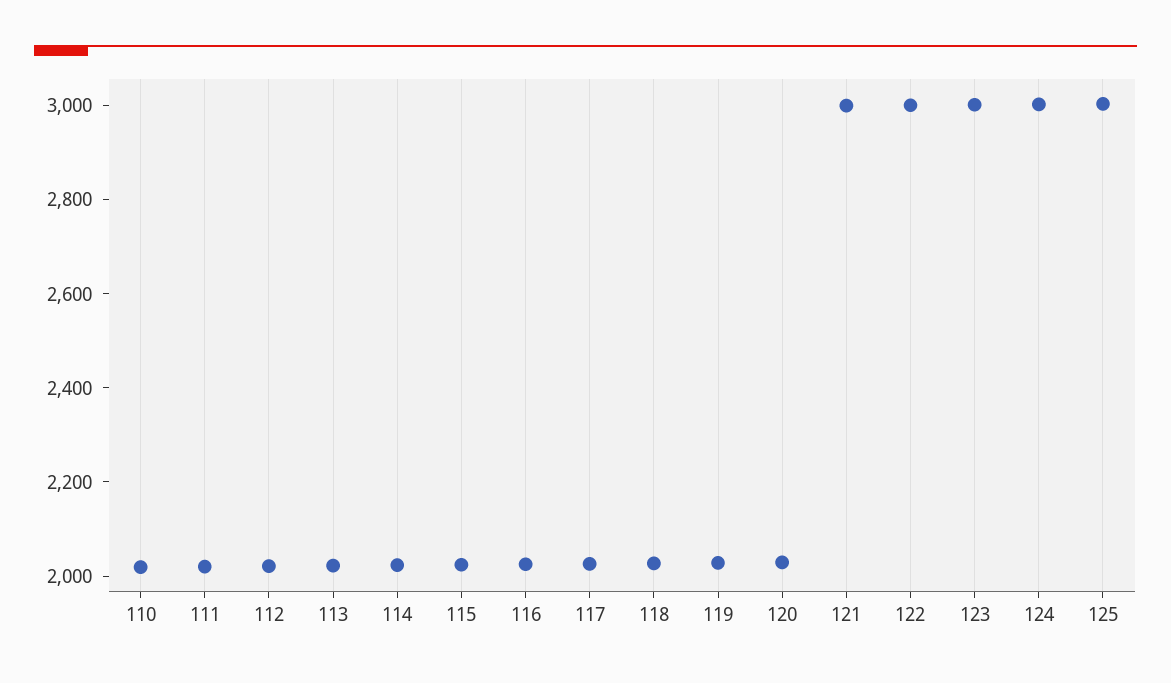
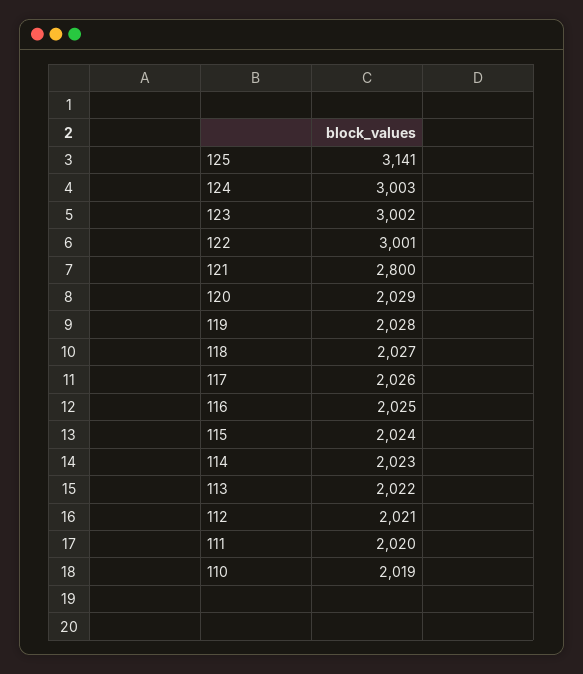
  {
    "110": 2019,
    "111": 2020,
    "112": 2021,
    "113": 2022,
    "114": 2023,
    "115": 2024,
    "116": 2025,
    "117": 2026,
    "118": 2027,
    "119": 2028,
    "120": 2029,
-   "121": 3000,
+   "121": 2800,
    "122": 3001,
    "123": 3002,
    "124": 3003,
-   "125": 3000
+   "125": 3141
  }

